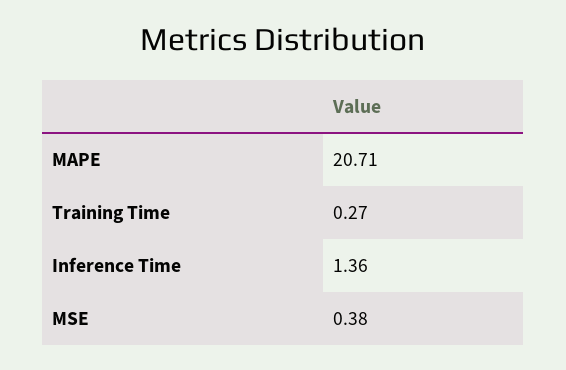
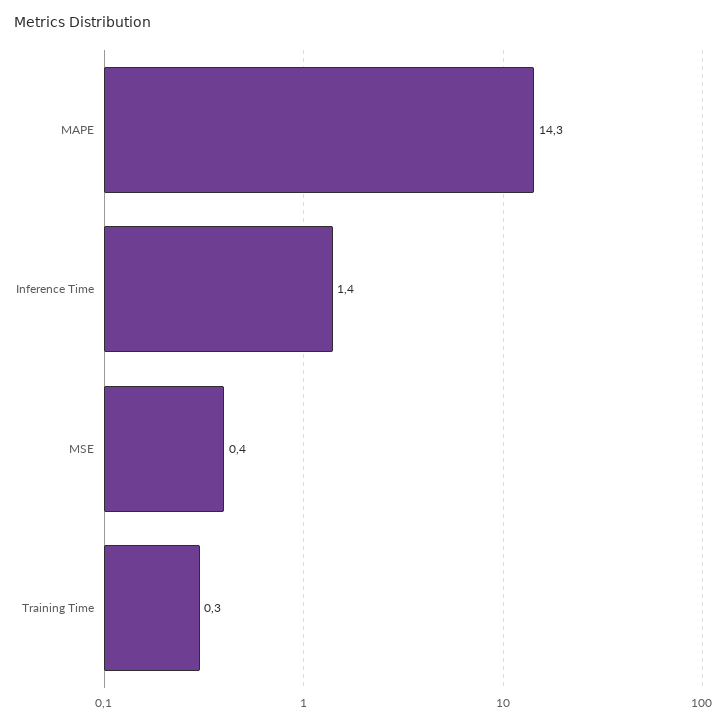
  {
-   "MAPE": 20.71,
+   "MAPE": 14.3,
    "Training Time": 0.27,
    "Inference Time": 1.36,
    "MSE": 0.38
  }

